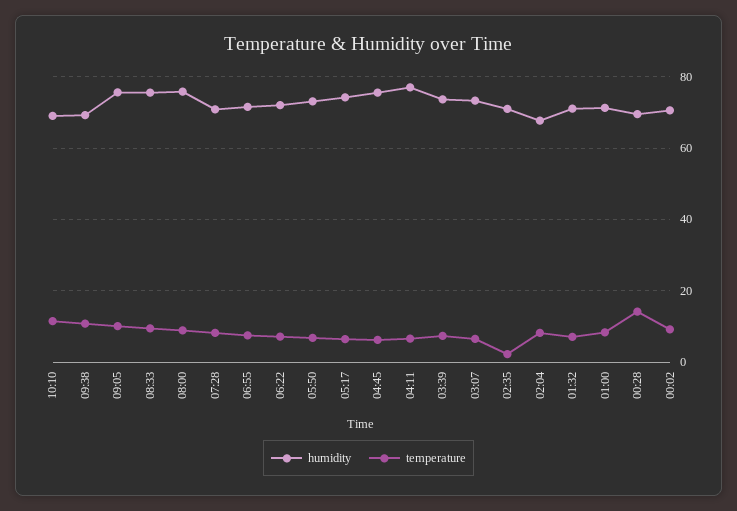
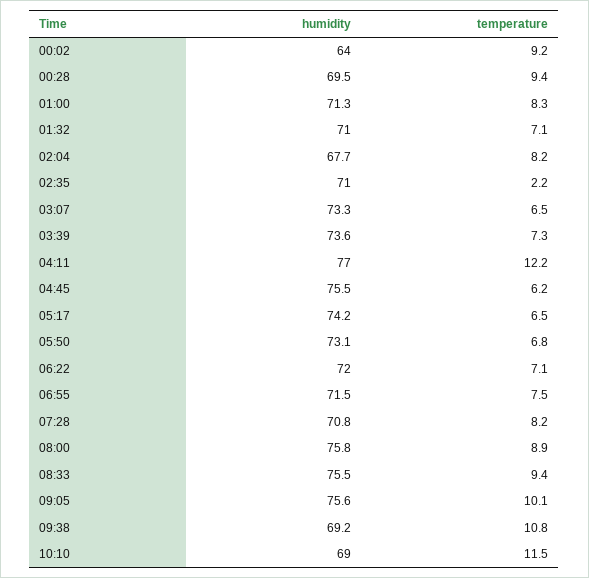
  {
    "humidity": {
      "10:10": 69,
      "09:38": 69.2,
      "09:05": 75.6,
      "08:33": 75.5,
      "08:00": 75.8,
      "07:28": 70.8,
      "06:55": 71.5,
      "06:22": 72,
      "05:50": 73.1,
      "05:17": 74.2,
      "04:45": 75.5,
      "04:11": 77,
      "03:39": 73.6,
      "03:07": 73.3,
      "02:35": 71,
      "02:04": 67.7,
      "01:32": 71,
      "01:00": 71.3,
      "00:28": 69.5,
-     "00:02": 70
+     "00:02": 64
    },
    "temperature": {
      "10:10": 11.5,
      "09:38": 10.8,
      "09:05": 10.1,
      "08:33": 9.4,
      "08:00": 8.9,
      "07:28": 8.2,
      "06:55": 7.5,
      "06:22": 7.1,
      "05:50": 6.8,
      "05:17": 6.5,
      "04:45": 6.2,
-     "04:11": 6,
+     "04:11": 12.2,
      "03:39": 7.3,
      "03:07": 6.5,
      "02:35": 2.2,
      "02:04": 8.2,
      "01:32": 7.1,
      "01:00": 8.3,
-     "00:28": 14,
+     "00:28": 9.4,
      "00:02": 9.2
    }
  }

